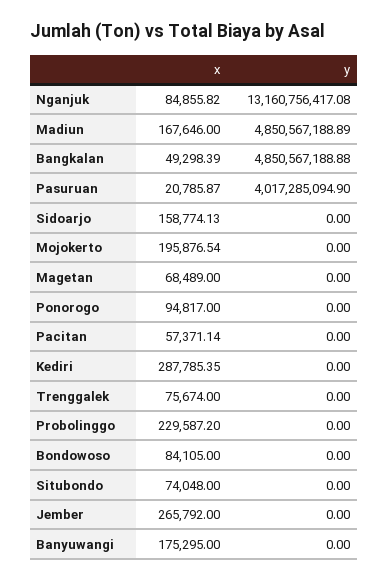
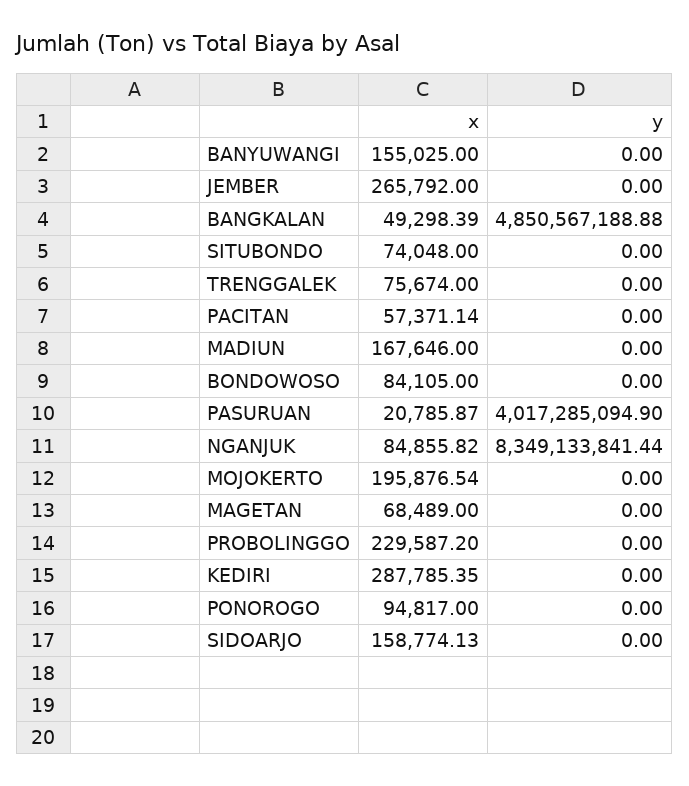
  {
    "x": {
      "Nganjuk": 84855.82,
      "Madiun": 167646,
      "Bangkalan": 49298.39,
      "Pasuruan": 20785.87,
      "Sidoarjo": 158774.13,
      "Mojokerto": 195876.54,
      "Magetan": 68489,
      "Ponorogo": 94817,
      "Pacitan": 57371.14,
      "Kediri": 287785.35,
      "Trenggalek": 75674,
      "Probolinggo": 229587.2,
      "Bondowoso": 84105,
      "Situbondo": 74048,
      "Jember": 265792,
-     "Banyuwangi": 175295
+     "Banyuwangi": 155025
    },
    "y": {
-     "Nganjuk": 13160756417.08,
+     "Nganjuk": 8349133841.44,
-     "Madiun": 4850567188.89,
+     "Madiun": 0,
      "Bangkalan": 4850567188.88,
      "Pasuruan": 4017285094.9,
      "Sidoarjo": 0,
      "Mojokerto": 0,
      "Magetan": 0,
      "Ponorogo": 0,
      "Pacitan": 0,
      "Kediri": 0,
      "Trenggalek": 0,
      "Probolinggo": 0,
      "Bondowoso": 0,
      "Situbondo": 0,
      "Jember": 0,
      "Banyuwangi": 0
    }
  }

